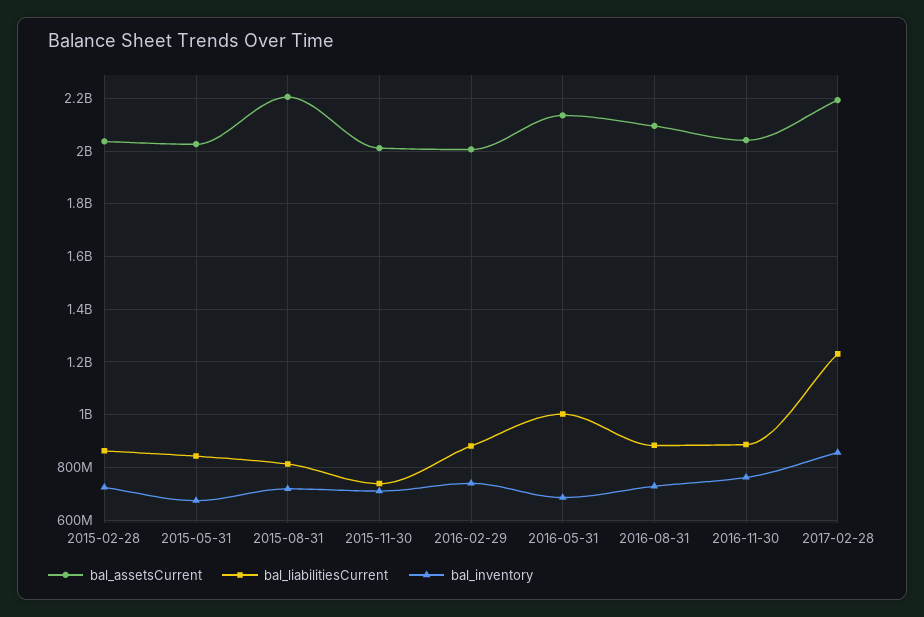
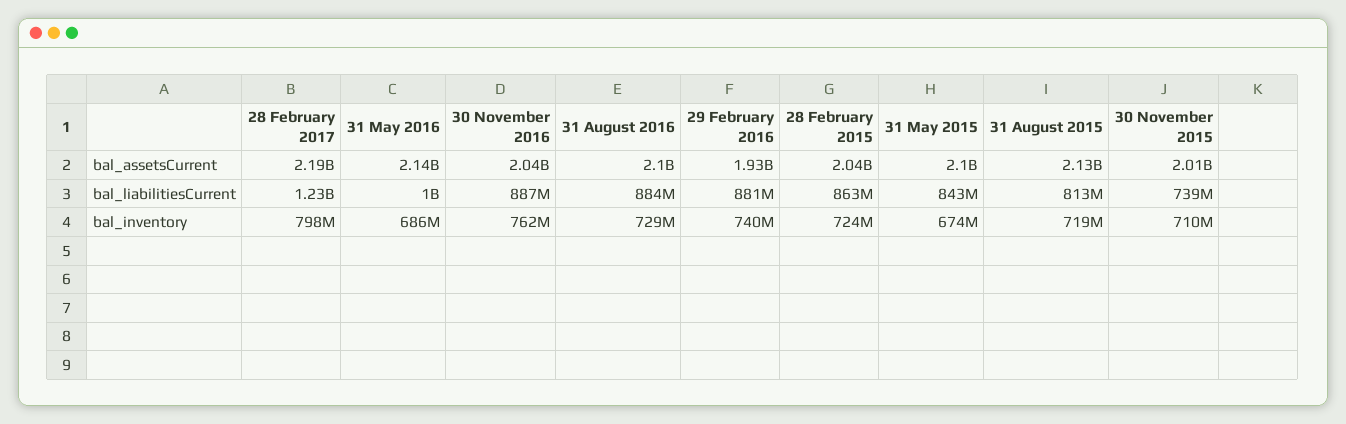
  {
    "bal_assetsCurrent": {
      "2015-02-28": 2040000000,
-     "2015-05-31": 2025000000,
+     "2015-05-31": 2100000000,
-     "2015-08-31": 2200000000,
+     "2015-08-31": 2130000000,
      "2015-11-30": 2010000000,
-     "2016-02-29": 2000000000,
+     "2016-02-29": 1930000000,
      "2016-05-31": 2140000000,
      "2016-08-31": 2100000000,
      "2016-11-30": 2040000000,
      "2017-02-28": 2190000000
    },
    "bal_liabilitiesCurrent": {
      "2015-02-28": 863000000,
      "2015-05-31": 843000000,
      "2015-08-31": 813000000,
      "2015-11-30": 739000000,
      "2016-02-29": 881000000,
      "2016-05-31": 1000000000,
      "2016-08-31": 884000000,
      "2016-11-30": 887000000,
      "2017-02-28": 1230000000
    },
    "bal_inventory": {
      "2015-02-28": 724000000,
      "2015-05-31": 674000000,
      "2015-08-31": 719000000,
      "2015-11-30": 710000000,
      "2016-02-29": 740000000,
      "2016-05-31": 686000000,
      "2016-08-31": 729000000,
      "2016-11-30": 762000000,
-     "2017-02-28": 850000000
+     "2017-02-28": 798000000
    }
  }

